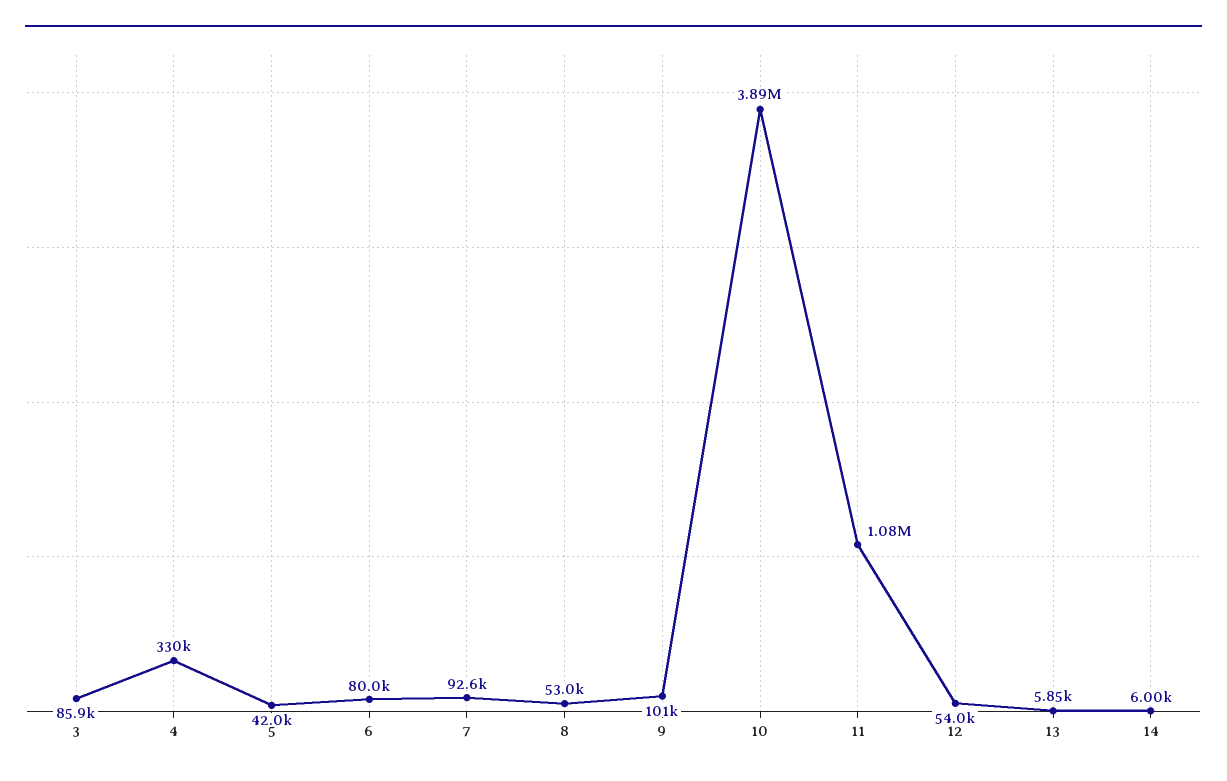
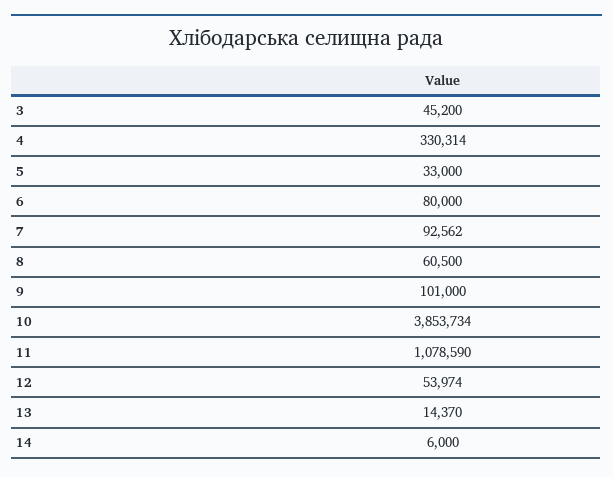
  {
-   "3": 85900,
+   "3": 45200,
    "4": 330314,
-   "5": 42000,
+   "5": 33000,
    "6": 80000,
    "7": 92562,
-   "8": 53000,
+   "8": 60500,
    "9": 101000,
-   "10": 3890000,
+   "10": 3853734,
    "11": 1078590,
    "12": 53974,
-   "13": 5850,
+   "13": 14370,
    "14": 6000
  }

